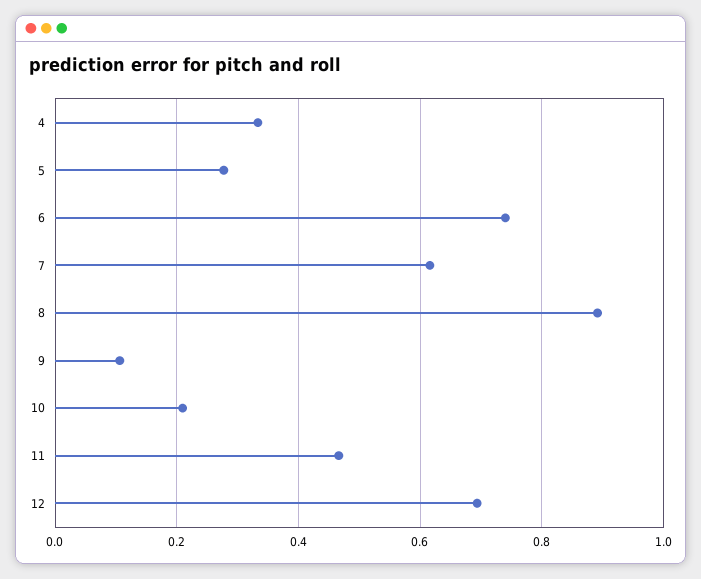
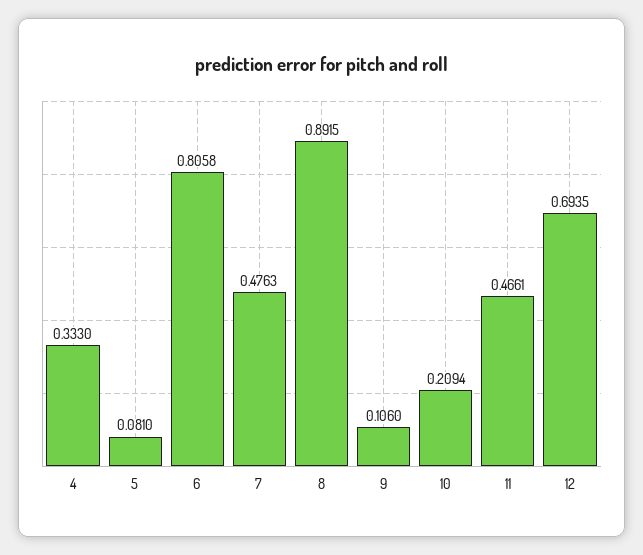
  {
    "4": 0.333,
-   "5": 0.28,
+   "5": 0.081,
-   "6": 0.74,
+   "6": 0.8058,
-   "7": 0.62,
+   "7": 0.4763,
    "8": 0.8915,
    "9": 0.106,
    "10": 0.2094,
    "11": 0.4661,
    "12": 0.6935
  }

